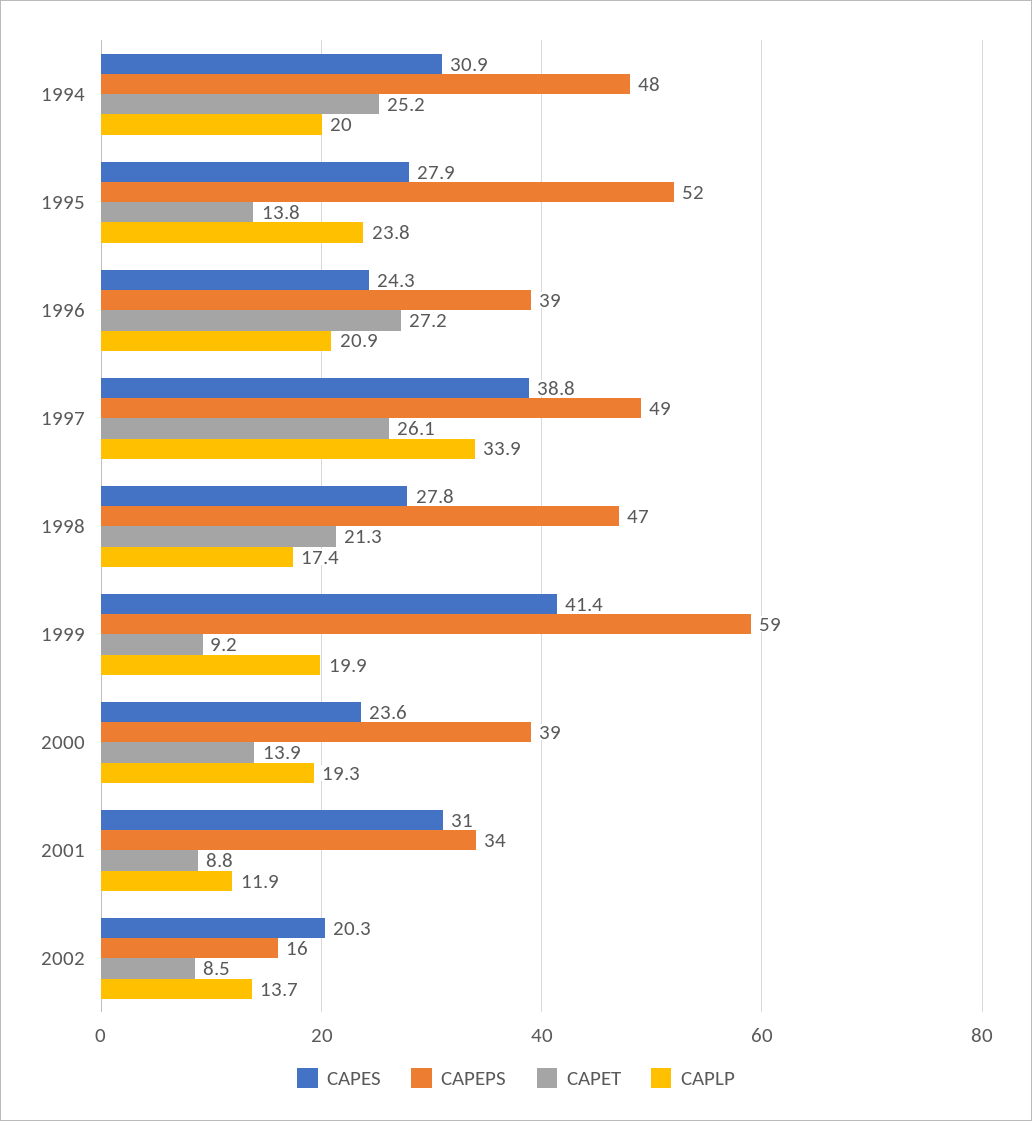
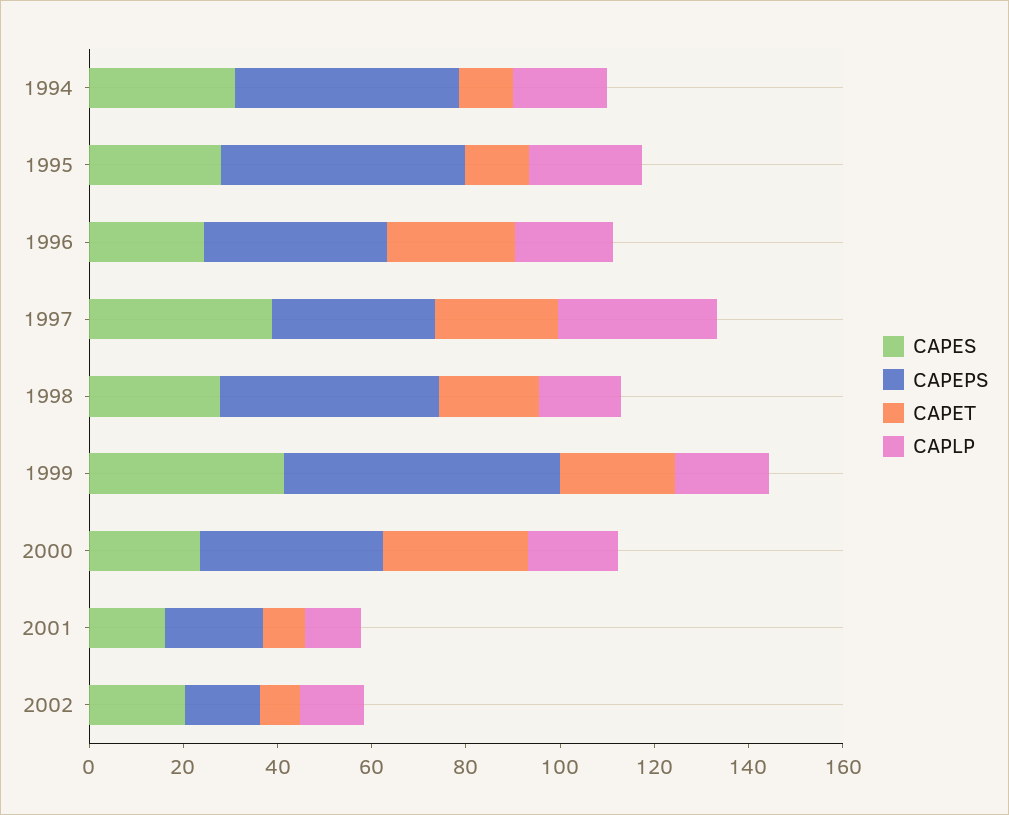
  {
    "CAPES": {
      "1994": 30.9,
      "1995": 27.9,
      "1996": 24.3,
      "1997": 38.8,
      "1998": 27.8,
      "1999": 41.4,
      "2000": 23.6,
-     "2001": 31,
+     "2001": 15,
      "2002": 20.3
    },
    "CAPEPS": {
      "1994": 48,
      "1995": 52,
      "1996": 39,
-     "1997": 49,
+     "1997": 35,
      "1998": 47,
      "1999": 59,
      "2000": 39,
-     "2001": 34,
+     "2001": 20,
      "2002": 16
    },
    "CAPET": {
-     "1994": 25.2,
+     "1994": 10,
      "1995": 13.8,
      "1996": 27.2,
      "1997": 26.1,
      "1998": 21.3,
-     "1999": 9.2,
+     "1999": 25,
-     "2000": 13.9,
+     "2000": 30,
      "2001": 8.8,
      "2002": 8.5
    },
    "CAPLP": {
      "1994": 20,
      "1995": 23.8,
      "1996": 20.9,
      "1997": 33.9,
      "1998": 17.4,
      "1999": 19.9,
      "2000": 19.3,
      "2001": 11.9,
      "2002": 13.7
    }
  }

